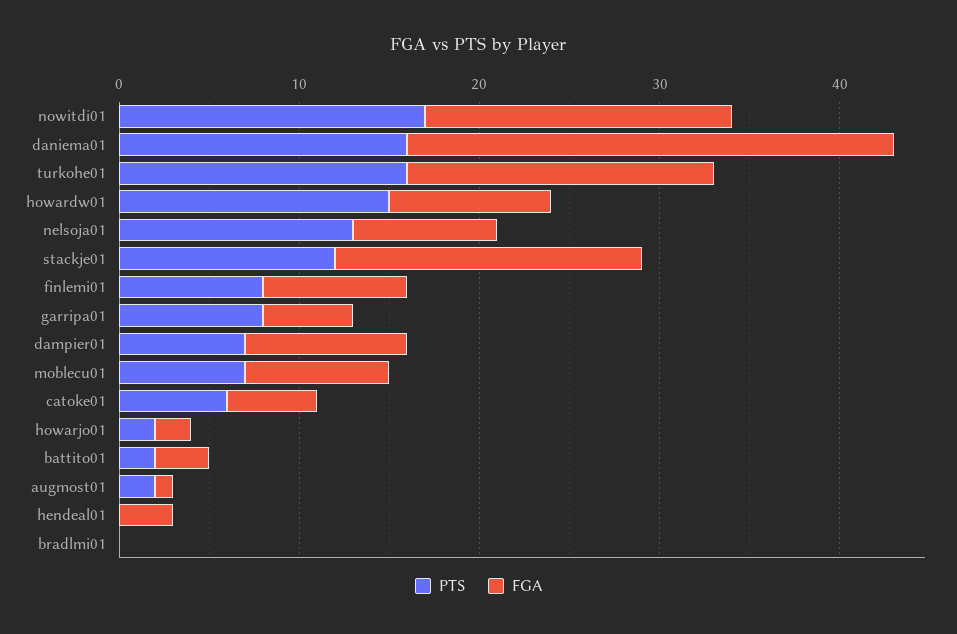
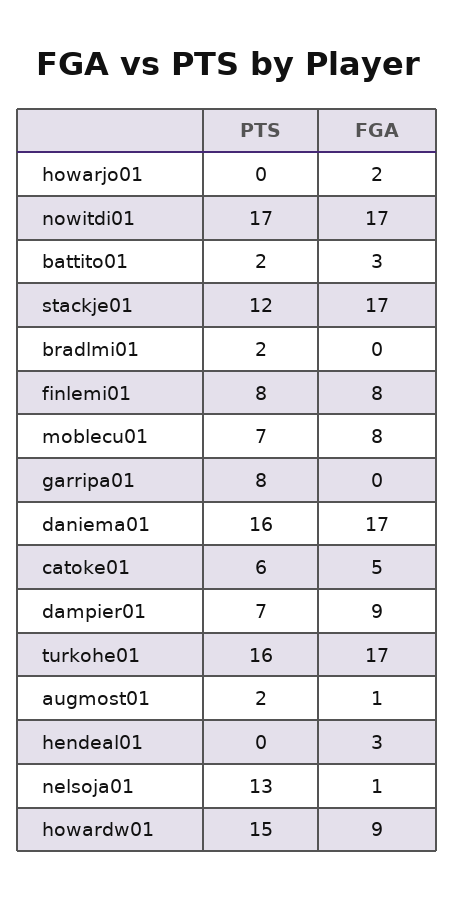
  {
    "PTS": {
      "nowitdi01": 17,
      "daniema01": 16,
      "turkohe01": 16,
      "howardw01": 15,
      "nelsoja01": 13,
      "stackje01": 12,
      "finlemi01": 8,
      "garripa01": 8,
      "dampier01": 7,
      "moblecu01": 7,
      "catoke01": 6,
-     "howarjo01": 2,
+     "howarjo01": 0,
      "battito01": 2,
      "augmost01": 2,
      "hendeal01": 0,
-     "bradlmi01": 0
+     "bradlmi01": 2
    },
    "FGA": {
      "nowitdi01": 17,
-     "daniema01": 27,
+     "daniema01": 17,
      "turkohe01": 17,
      "howardw01": 9,
-     "nelsoja01": 8,
+     "nelsoja01": 1,
      "stackje01": 17,
      "finlemi01": 8,
-     "garripa01": 5,
+     "garripa01": 0,
      "dampier01": 9,
      "moblecu01": 8,
      "catoke01": 5,
      "howarjo01": 2,
      "battito01": 3,
      "augmost01": 1,
      "hendeal01": 3,
      "bradlmi01": 0
    }
  }

